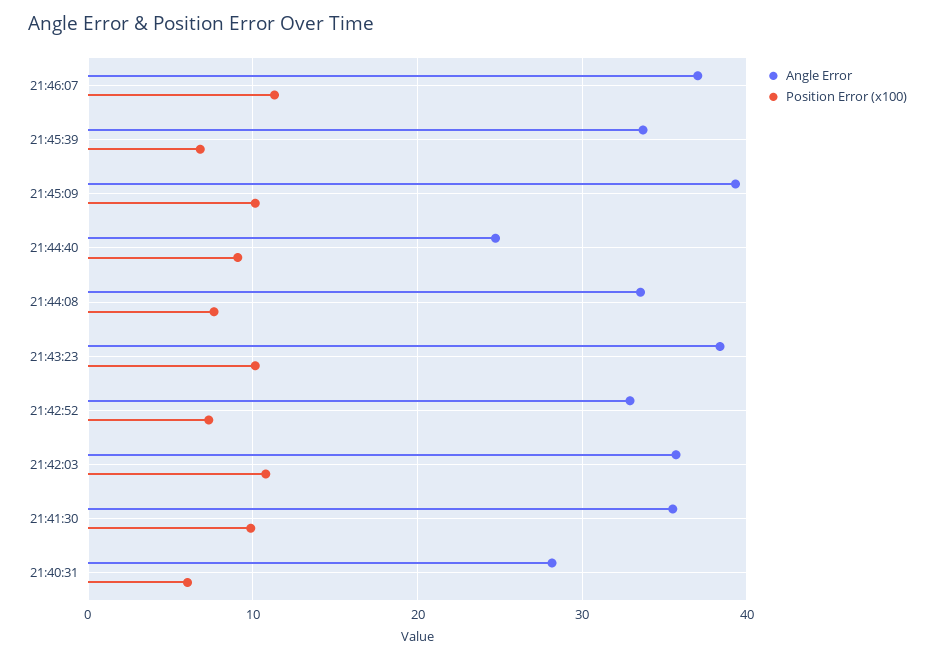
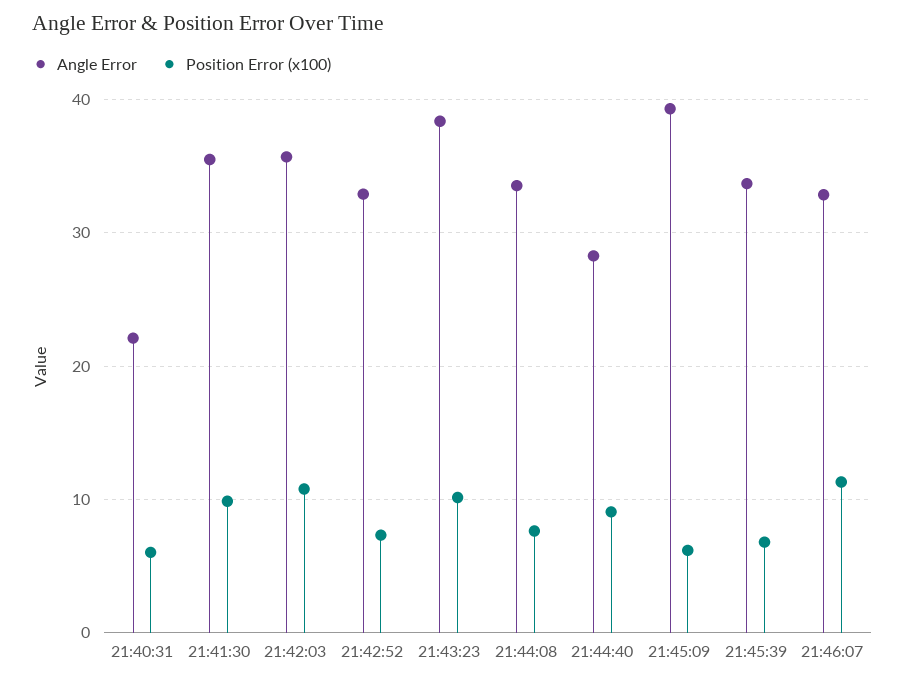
  {
    "Angle Error": {
-     "21:46:07": 37,
+     "21:46:07": 33,
      "21:45:39": 34,
      "21:45:09": 39,
-     "21:44:40": 25,
+     "21:44:40": 28,
      "21:44:08": 34,
      "21:43:23": 38,
      "21:42:52": 33,
      "21:42:03": 36,
      "21:41:30": 36,
-     "21:40:31": 28
+     "21:40:31": 22
    },
    "Position Error (x100)": {
      "21:46:07": 11,
      "21:45:39": 7,
-     "21:45:09": 10,
+     "21:45:09": 6,
      "21:44:40": 9,
      "21:44:08": 8,
      "21:43:23": 10,
      "21:42:52": 7,
      "21:42:03": 11,
      "21:41:30": 10,
      "21:40:31": 6
    }
  }

